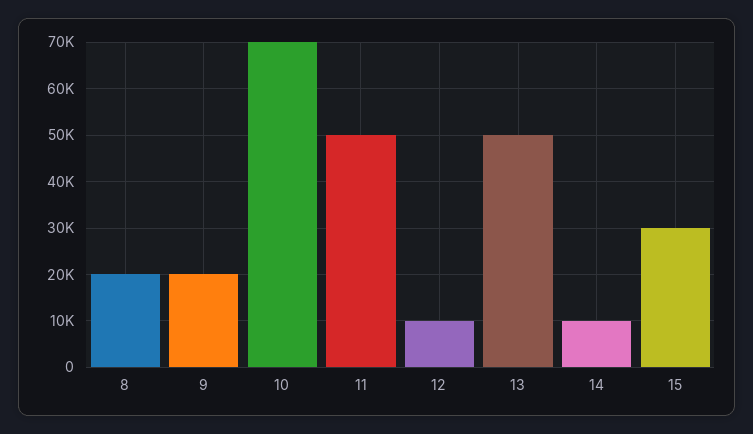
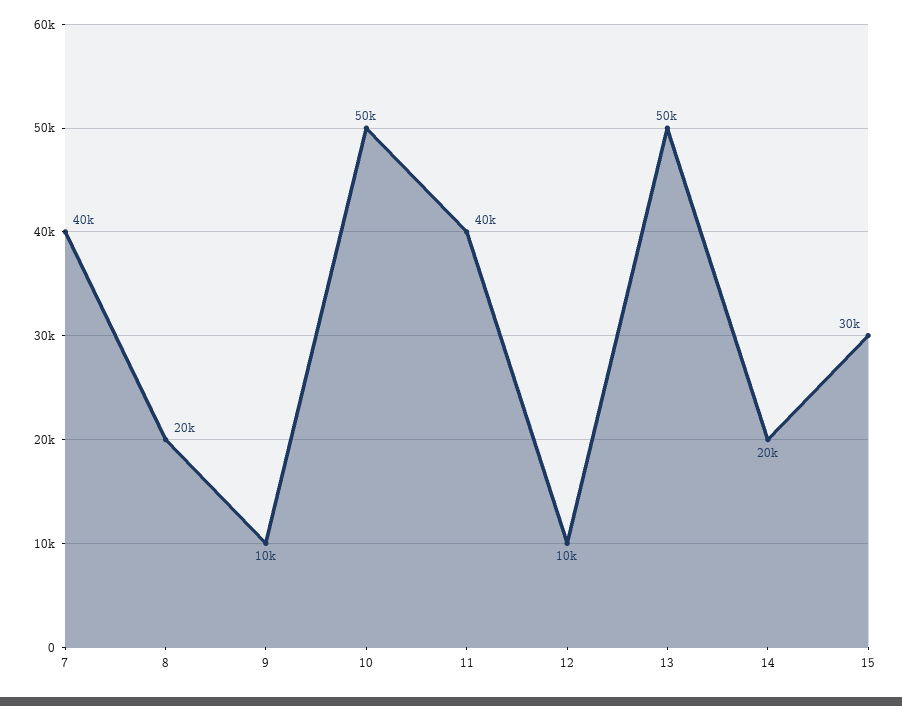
  {
    "8": 20000,
-   "9": 20000,
+   "9": 10000,
-   "10": 70000,
+   "10": 50000,
-   "11": 50000,
+   "11": 40000,
    "12": 10000,
    "13": 50000,
-   "14": 10000,
+   "14": 20000,
-   "15": 30000
+   "15": 30000,
+   "7": 40000
  }

